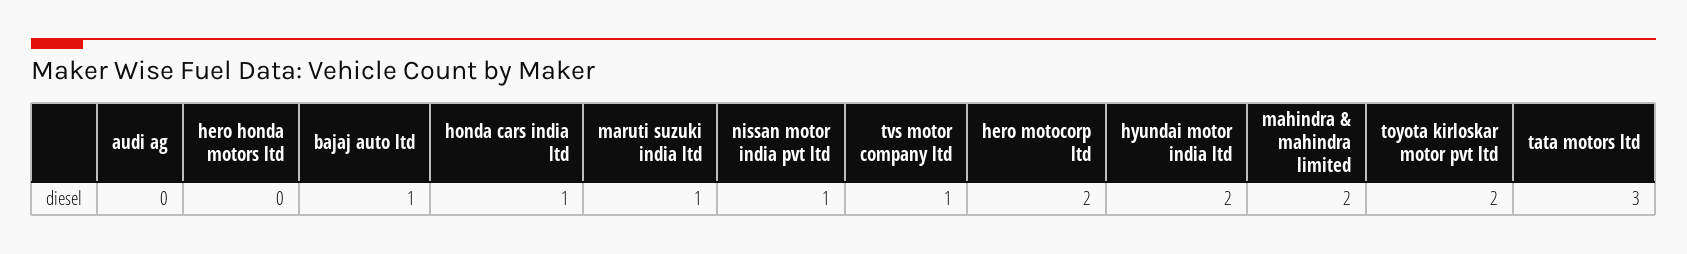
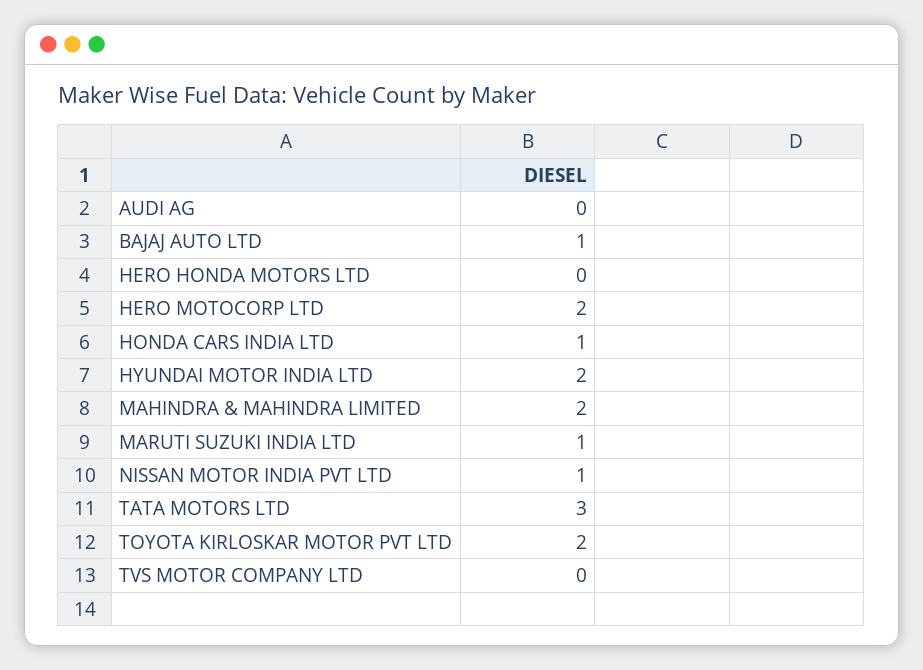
  {
    "audi ag": 0,
    "hero honda motors ltd": 0,
    "bajaj auto ltd": 1,
    "honda cars india ltd": 1,
    "maruti suzuki india ltd": 1,
    "nissan motor india pvt ltd": 1,
-   "tvs motor company ltd": 1,
+   "tvs motor company ltd": 0,
    "hero motocorp ltd": 2,
    "hyundai motor india ltd": 2,
    "mahindra & mahindra limited": 2,
    "toyota kirloskar motor pvt ltd": 2,
    "tata motors ltd": 3
  }

